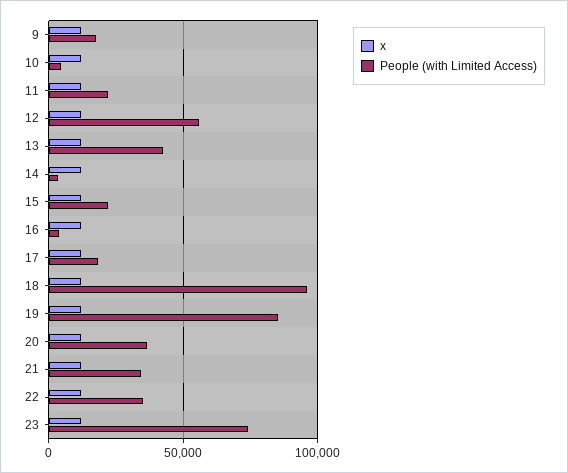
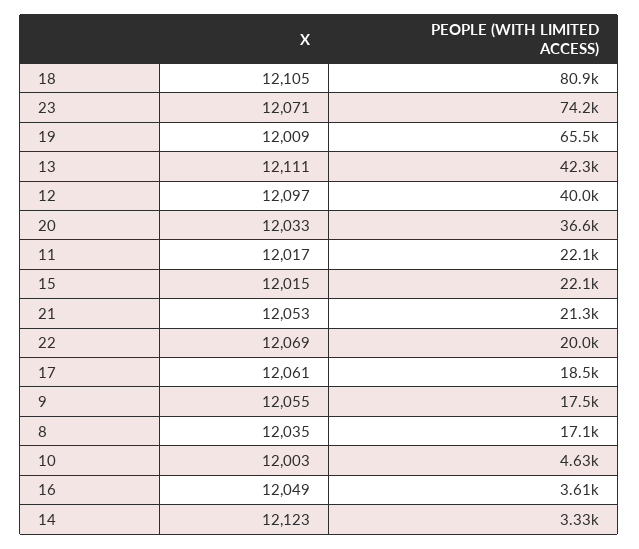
  {
    "x": {
      "9": 12055,
      "10": 12003,
      "11": 12017,
      "12": 12097,
      "13": 12111,
      "14": 12123,
      "15": 12015,
      "16": 12049,
      "17": 12061,
      "18": 12105,
      "19": 12009,
      "20": 12033,
      "21": 12053,
      "22": 12069,
-     "23": 12071
+     "23": 12071,
+     "8": 12035
    },
    "People (with Limited Access)": {
      "9": 17500,
      "10": 4630,
      "11": 22100,
-     "12": 55000,
+     "12": 40000,
      "13": 42300,
      "14": 3330,
      "15": 22100,
      "16": 3610,
      "17": 18500,
-     "18": 95000,
+     "18": 80900,
-     "19": 85000,
+     "19": 65500,
      "20": 36600,
-     "21": 35000,
+     "21": 21300,
-     "22": 35000,
+     "22": 20000,
-     "23": 74200
+     "23": 74200,
+     "8": 17100
    }
  }

